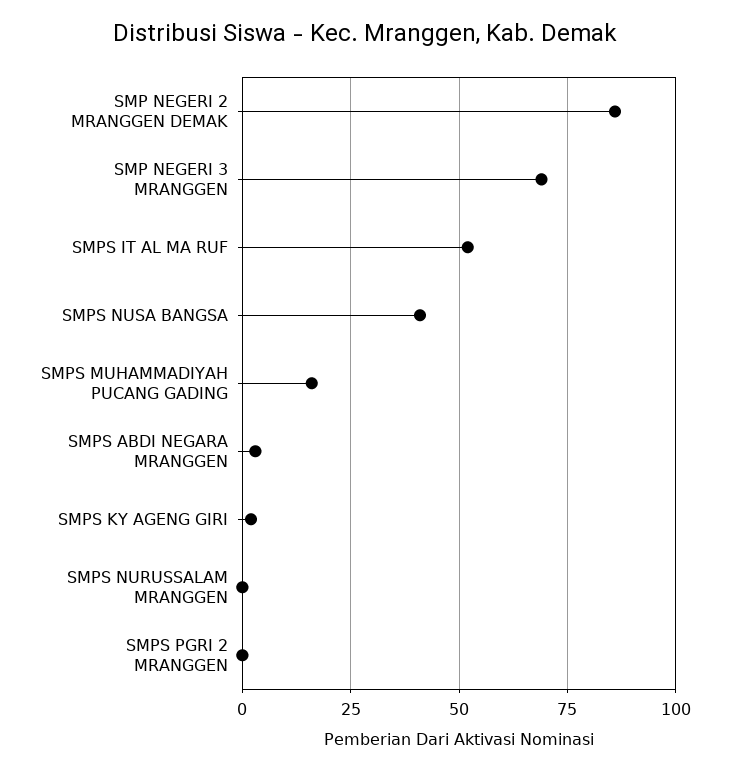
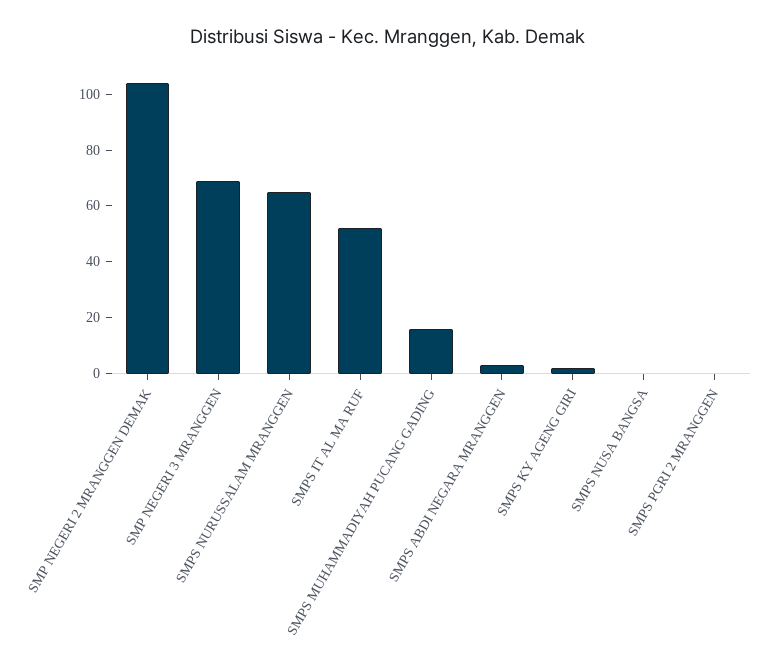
  {
-   "SMP NEGERI 2 MRANGGEN DEMAK": 85,
+   "SMP NEGERI 2 MRANGGEN DEMAK": 105,
    "SMP NEGERI 3 MRANGGEN": 70,
    "SMPS IT AL MA RUF": 50,
-   "SMPS NUSA BANGSA": 40,
+   "SMPS NUSA BANGSA": 0,
    "SMPS MUHAMMADIYAH PUCANG GADING": 15,
    "SMPS ABDI NEGARA MRANGGEN": 5,
    "SMPS KY AGENG GIRI": 0,
-   "SMPS NURUSSALAM MRANGGEN": 0,
+   "SMPS NURUSSALAM MRANGGEN": 65,
    "SMPS PGRI 2 MRANGGEN": 0
  }

